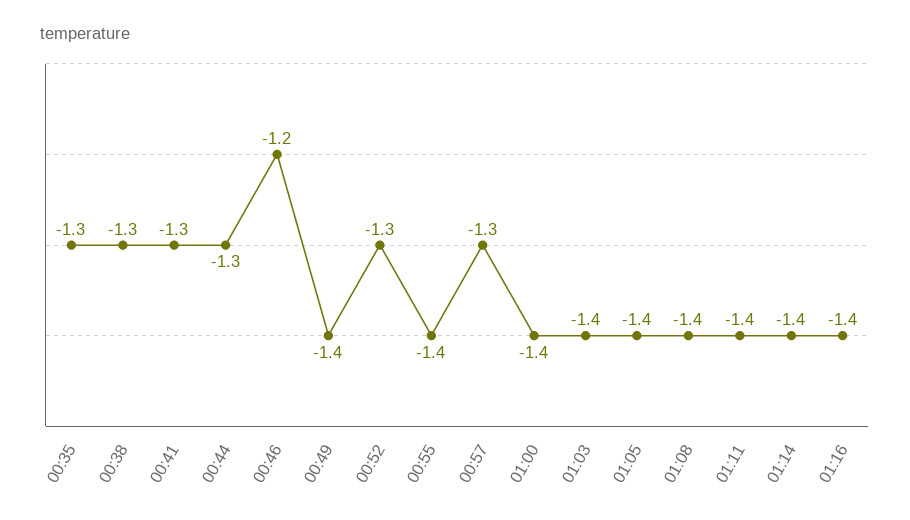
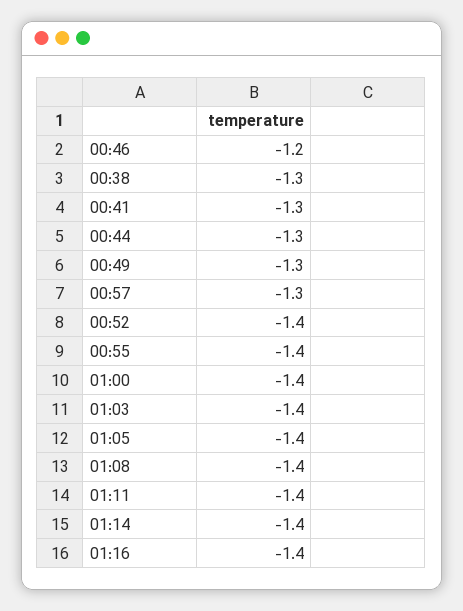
  {
-   "00:35": -1.3,
    "00:38": -1.3,
    "00:41": -1.3,
    "00:44": -1.3,
    "00:46": -1.2,
-   "00:49": -1.4,
+   "00:49": -1.3,
-   "00:52": -1.3,
+   "00:52": -1.4,
    "00:55": -1.4,
    "00:57": -1.3,
    "01:00": -1.4,
    "01:03": -1.4,
    "01:05": -1.4,
    "01:08": -1.4,
    "01:11": -1.4,
    "01:14": -1.4,
    "01:16": -1.4
  }

